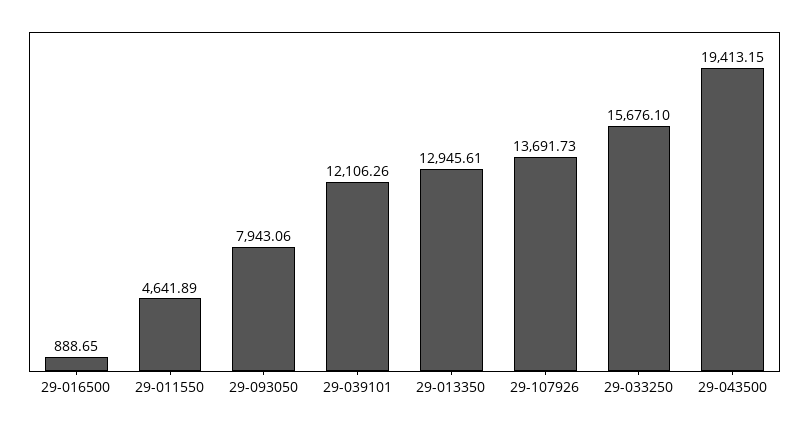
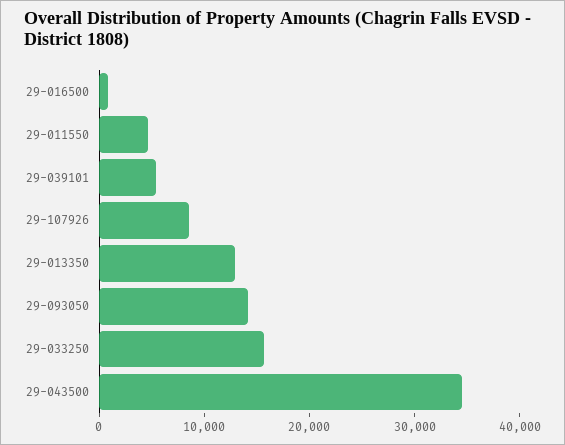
  {
    "29-016500": 888.65,
    "29-011550": 4641.89,
-   "29-093050": 7943.06,
+   "29-093050": 14000,
-   "29-039101": 12106.26,
+   "29-039101": 6000,
    "29-013350": 12945.61,
-   "29-107926": 13691.73,
+   "29-107926": 8000,
    "29-033250": 15676.1,
-   "29-043500": 19413.15
+   "29-043500": 34000
  }

